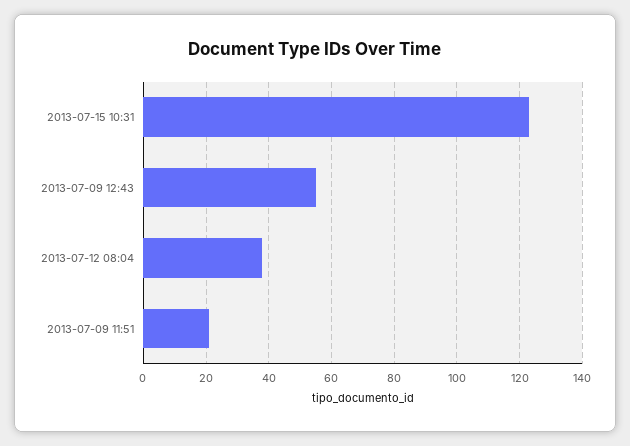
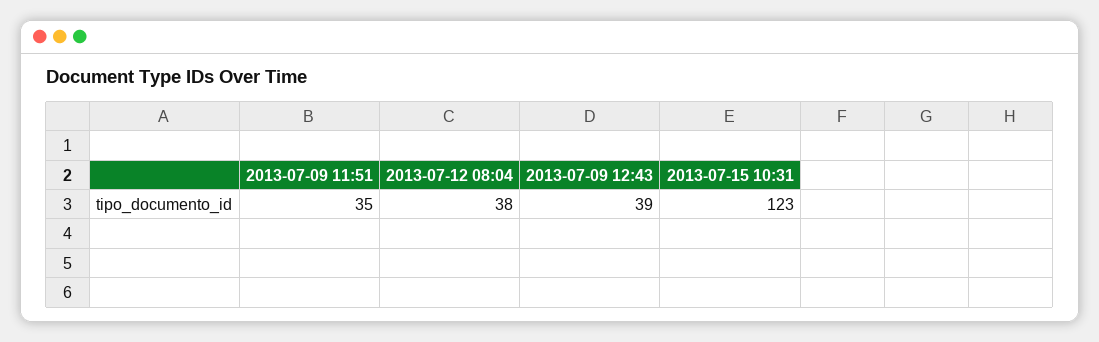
  {
    "2013-07-15 10:31": 123,
-   "2013-07-09 12:43": 55,
+   "2013-07-09 12:43": 39,
    "2013-07-12 08:04": 38,
-   "2013-07-09 11:51": 20
+   "2013-07-09 11:51": 35
  }

